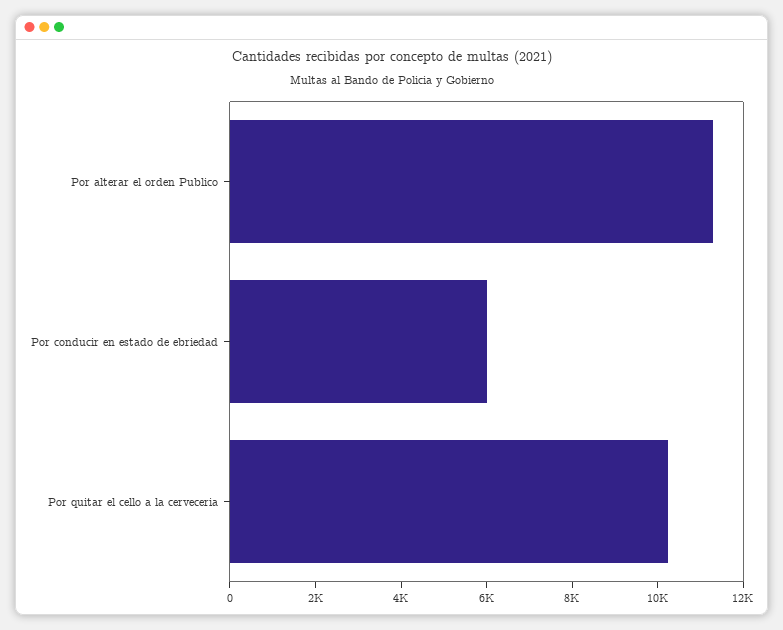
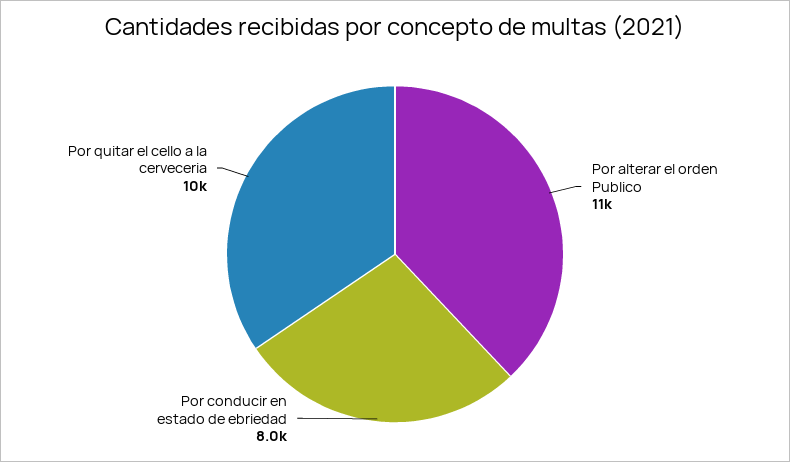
  {
    "Por alterar el orden Publico": 11000,
-   "Por conducir en estado de ebriedad": 6000,
+   "Por conducir en estado de ebriedad": 8000,
    "Por quitar el cello a la cerveceria": 10000
  }

